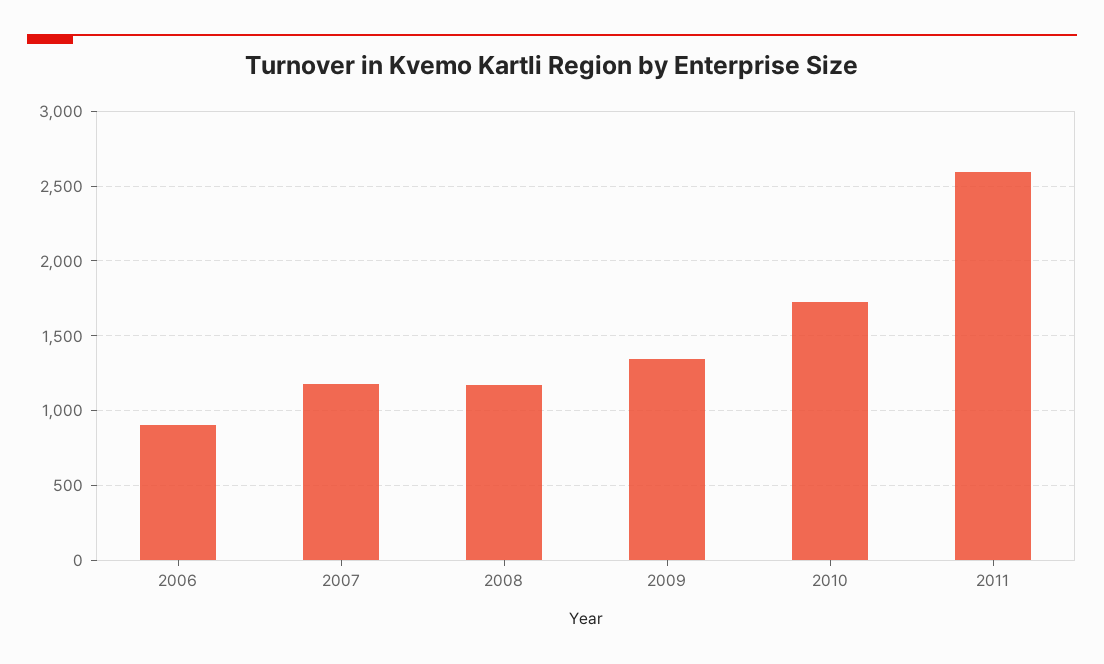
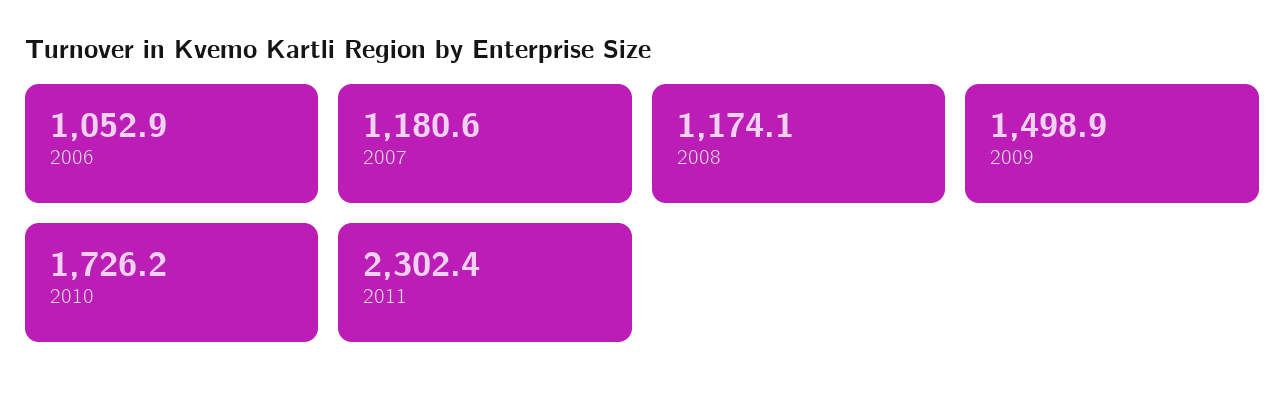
  {
-   "2006": 900,
+   "2006": 1052.9,
    "2007": 1180.6,
    "2008": 1174.1,
-   "2009": 1350,
+   "2009": 1498.9,
    "2010": 1726.2,
-   "2011": 2600
+   "2011": 2302.4
  }

